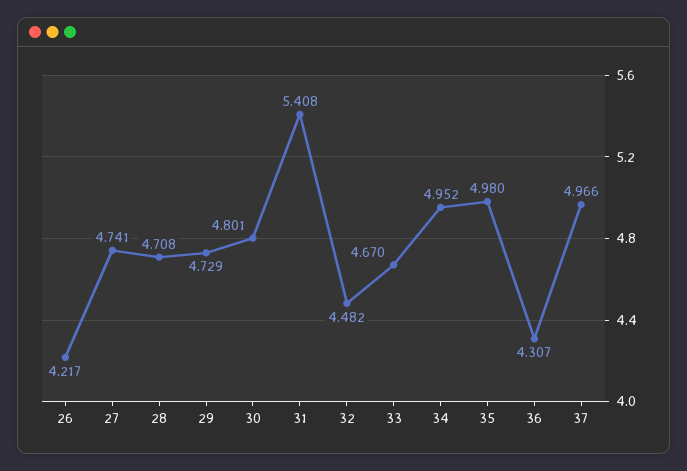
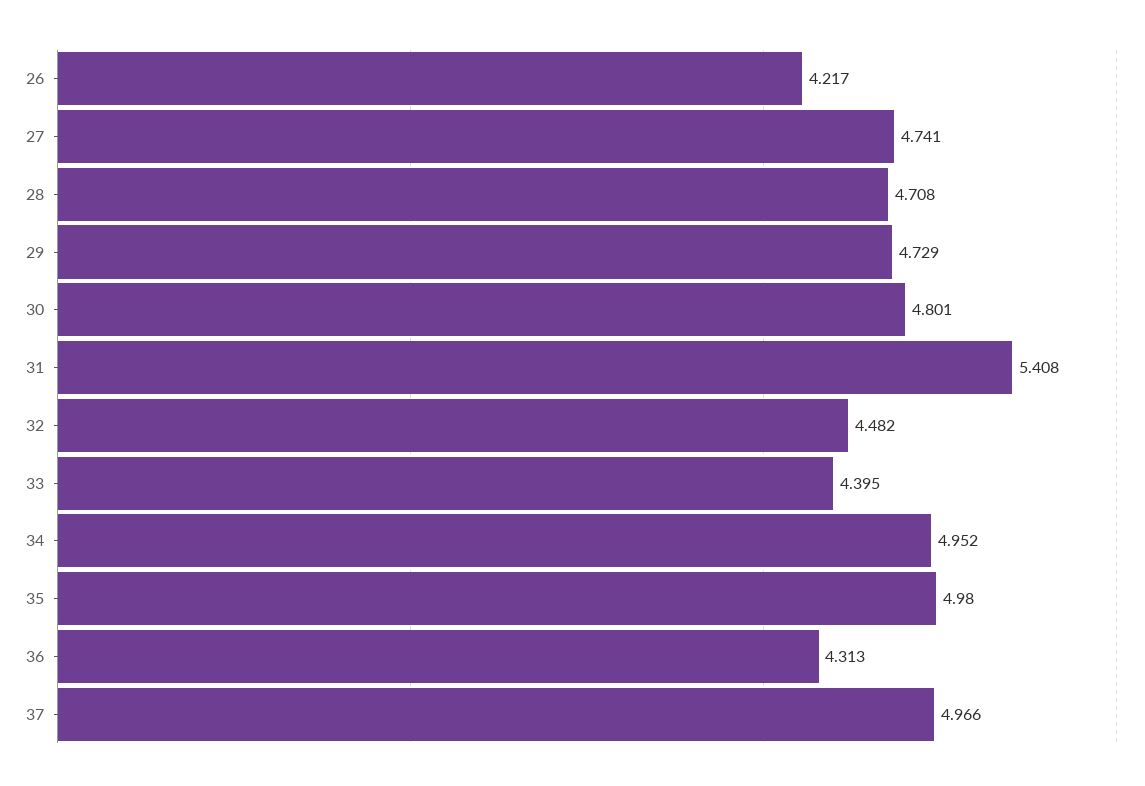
  {
    "26": 4.217,
    "27": 4.741,
    "28": 4.708,
    "29": 4.729,
    "30": 4.801,
    "31": 5.408,
    "32": 4.482,
-   "33": 4.67,
+   "33": 4.395,
    "34": 4.952,
    "35": 4.98,
-   "36": 4.307,
+   "36": 4.313,
    "37": 4.966
  }

